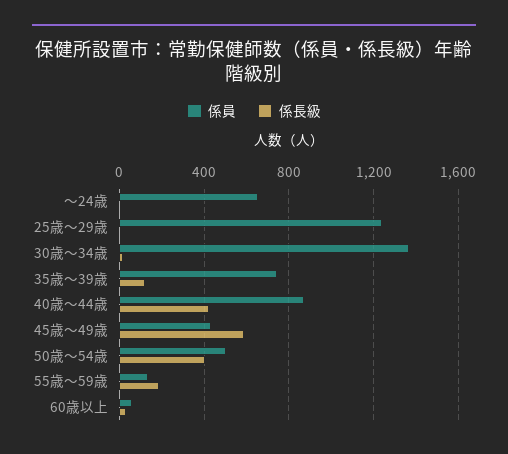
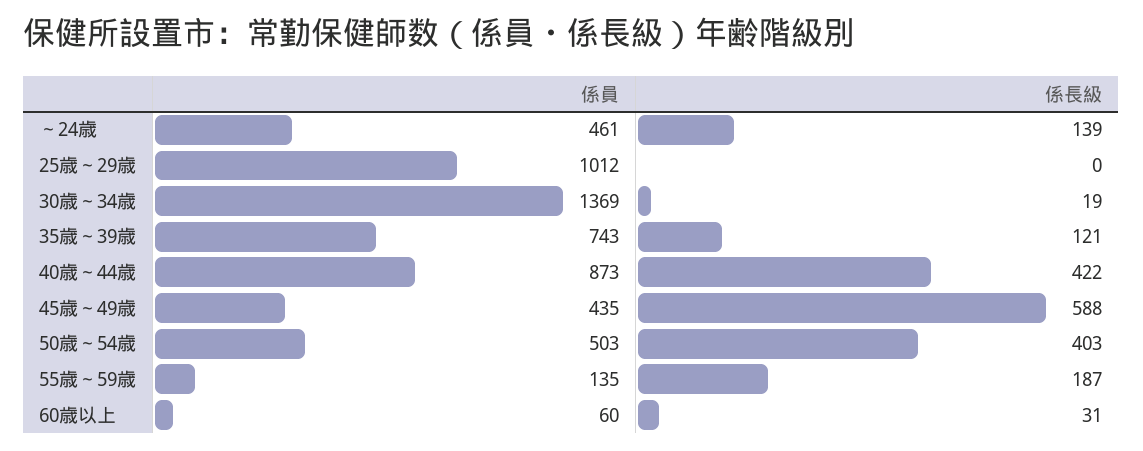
  {
    "係員": {
-     "～24歳": 650,
+     "～24歳": 461,
-     "25歳～29歳": 1250,
+     "25歳～29歳": 1012,
      "30歳～34歳": 1369,
      "35歳～39歳": 743,
      "40歳～44歳": 873,
      "45歳～49歳": 435,
      "50歳～54歳": 503,
      "55歳～59歳": 135,
      "60歳以上": 60
    },
    "係長級": {
-     "～24歳": 0,
+     "～24歳": 139,
      "25歳～29歳": 0,
      "30歳～34歳": 19,
      "35歳～39歳": 121,
      "40歳～44歳": 422,
      "45歳～49歳": 588,
      "50歳～54歳": 403,
      "55歳～59歳": 187,
      "60歳以上": 31
    }
  }

